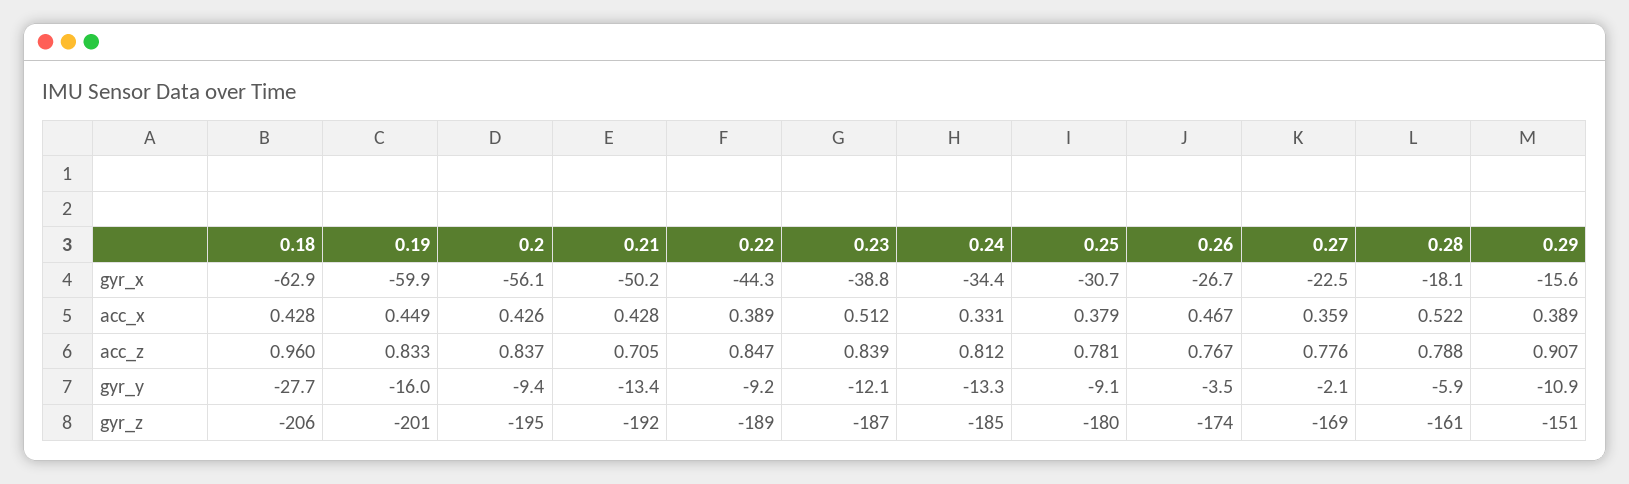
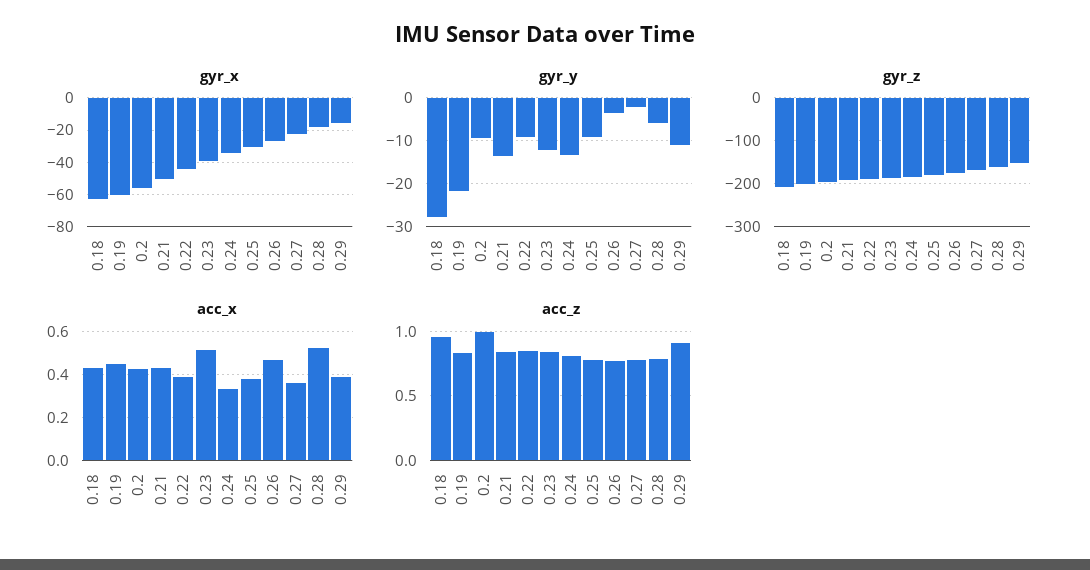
  {
    "gyr_x": {
      "0.18": -62.9,
      "0.19": -59.9,
      "0.2": -56.1,
      "0.21": -50.2,
      "0.22": -44.3,
      "0.23": -38.8,
      "0.24": -34.4,
      "0.25": -30.7,
      "0.26": -26.7,
      "0.27": -22.5,
      "0.28": -18.1,
      "0.29": -15.6
    },
    "acc_x": {
      "0.18": 0.428,
      "0.19": 0.449,
      "0.2": 0.426,
      "0.21": 0.428,
      "0.22": 0.389,
      "0.23": 0.512,
      "0.24": 0.331,
      "0.25": 0.379,
      "0.26": 0.467,
      "0.27": 0.359,
      "0.28": 0.522,
      "0.29": 0.389
    },
    "acc_z": {
      "0.18": 0.96,
      "0.19": 0.833,
-     "0.2": 0.837,
+     "0.2": 1,
-     "0.21": 0.705,
+     "0.21": 0.85,
      "0.22": 0.847,
      "0.23": 0.839,
      "0.24": 0.812,
      "0.25": 0.781,
      "0.26": 0.767,
      "0.27": 0.776,
      "0.28": 0.788,
      "0.29": 0.907
    },
    "gyr_y": {
      "0.18": -27.7,
-     "0.19": -16,
+     "0.19": -22,
      "0.2": -9.4,
      "0.21": -13.4,
      "0.22": -9.2,
      "0.23": -12.1,
      "0.24": -13.3,
      "0.25": -9.1,
      "0.26": -3.5,
      "0.27": -2.1,
      "0.28": -5.9,
      "0.29": -10.9
    },
    "gyr_z": {
      "0.18": -206,
      "0.19": -201,
      "0.2": -195,
      "0.21": -192,
      "0.22": -189,
      "0.23": -187,
      "0.24": -185,
      "0.25": -180,
      "0.26": -174,
      "0.27": -169,
      "0.28": -161,
      "0.29": -151
    }
  }

